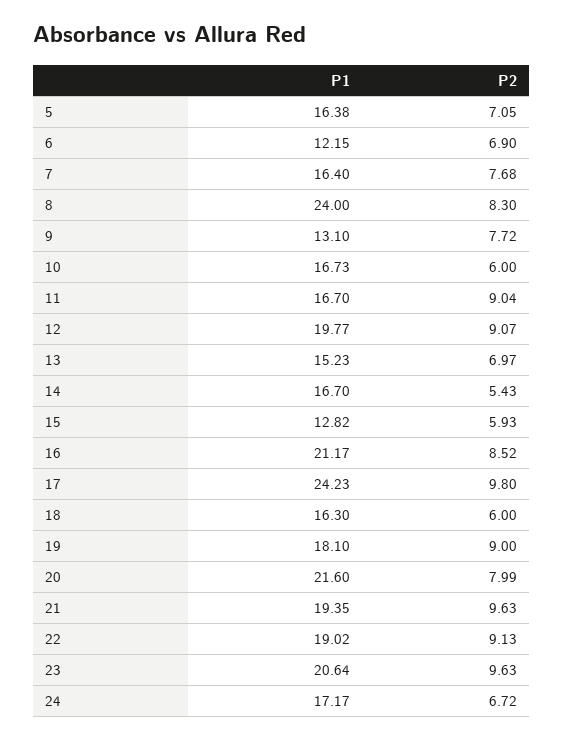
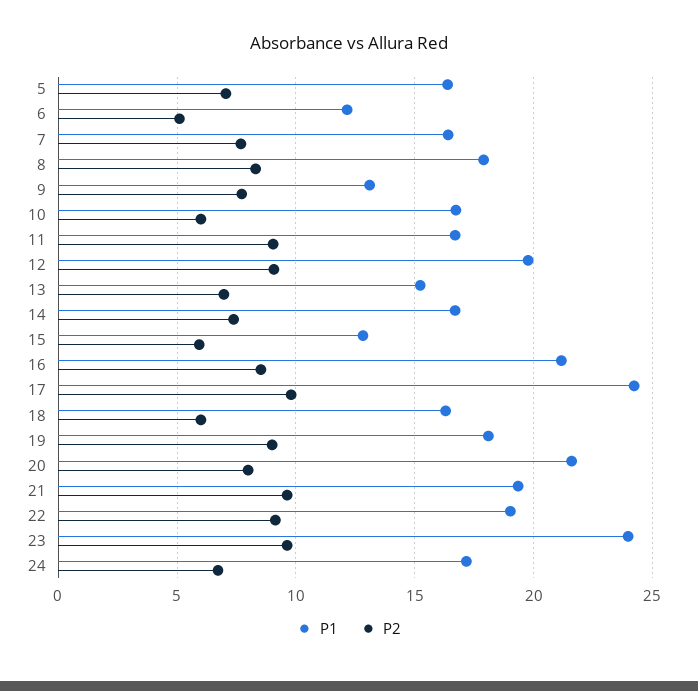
  {
    "P1": {
      "5": 16.38,
      "6": 12.15,
      "7": 16.4,
-     "8": 24,
+     "8": 18,
      "9": 13.1,
      "10": 16.73,
      "11": 16.7,
      "12": 19.77,
      "13": 15.23,
      "14": 16.7,
      "15": 12.82,
      "16": 21.17,
      "17": 24.23,
      "18": 16.3,
      "19": 18.1,
      "20": 21.6,
      "21": 19.35,
      "22": 19.02,
-     "23": 20.64,
+     "23": 24,
      "24": 17.17
    },
    "P2": {
      "5": 7.05,
-     "6": 6.9,
+     "6": 5,
      "7": 7.68,
      "8": 8.3,
      "9": 7.72,
      "10": 6,
      "11": 9.04,
      "12": 9.07,
      "13": 6.97,
-     "14": 5.43,
+     "14": 7.5,
      "15": 5.93,
      "16": 8.52,
      "17": 9.8,
      "18": 6,
      "19": 9,
      "20": 7.99,
      "21": 9.63,
      "22": 9.13,
      "23": 9.63,
      "24": 6.72
    }
  }

